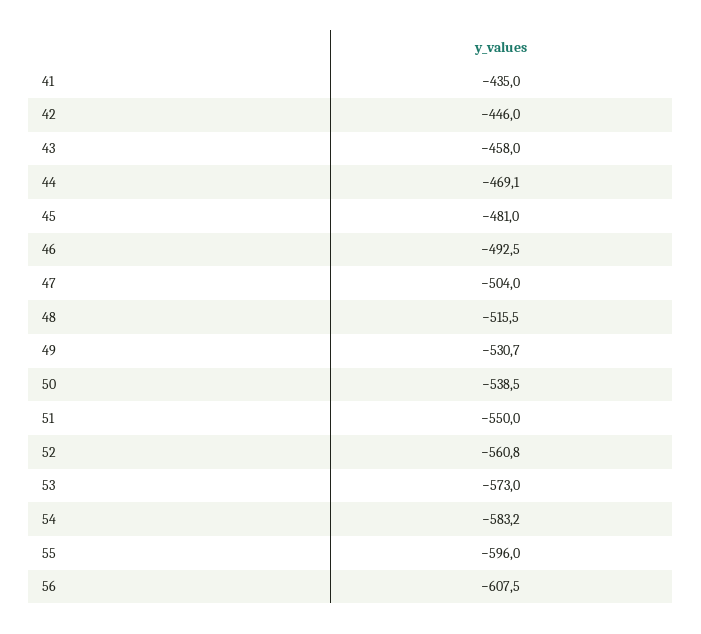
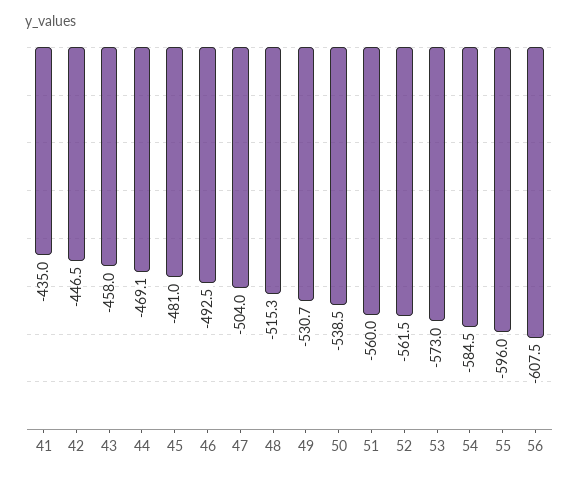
  {
    "41": -435,
-   "42": -446,
+   "42": -446.5,
    "43": -458,
    "44": -469.1,
    "45": -481,
    "46": -492.5,
    "47": -504,
-   "48": -515.5,
+   "48": -515.3,
    "49": -530.7,
    "50": -538.5,
-   "51": -550,
+   "51": -560,
-   "52": -560.8,
+   "52": -561.5,
    "53": -573,
-   "54": -583.2,
+   "54": -584.5,
    "55": -596,
    "56": -607.5
  }

